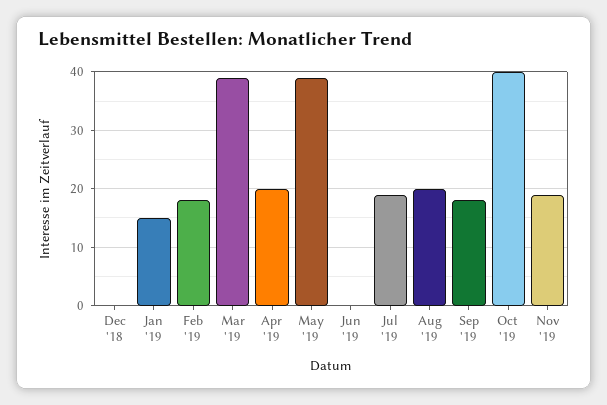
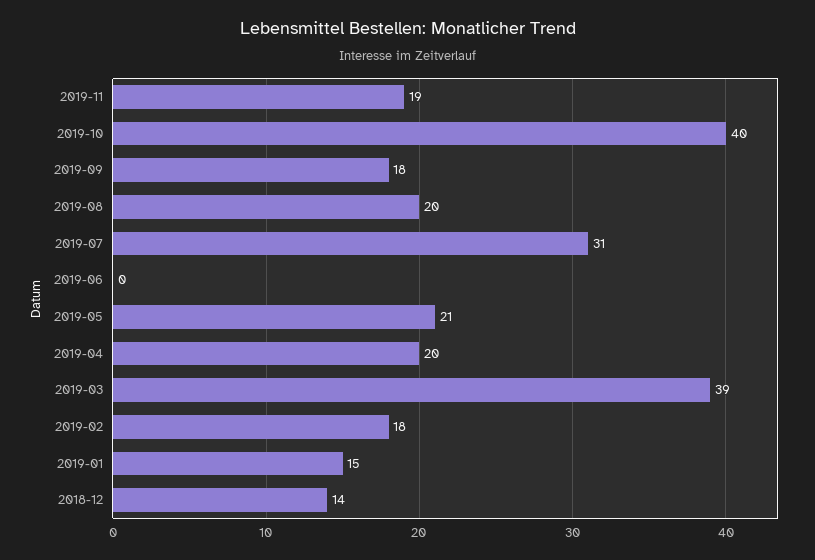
  {
-   "Dec '18": 0,
+   "Dec '18": 14,
    "Jan '19": 15,
    "Feb '19": 18,
    "Mar '19": 39,
    "Apr '19": 20,
-   "May '19": 40,
+   "May '19": 21,
    "Jun '19": 0,
-   "Jul '19": 20,
+   "Jul '19": 31,
    "Aug '19": 20,
    "Sep '19": 18,
    "Oct '19": 40,
    "Nov '19": 19
  }

